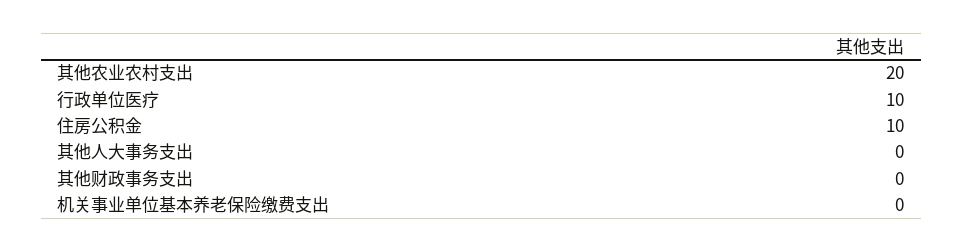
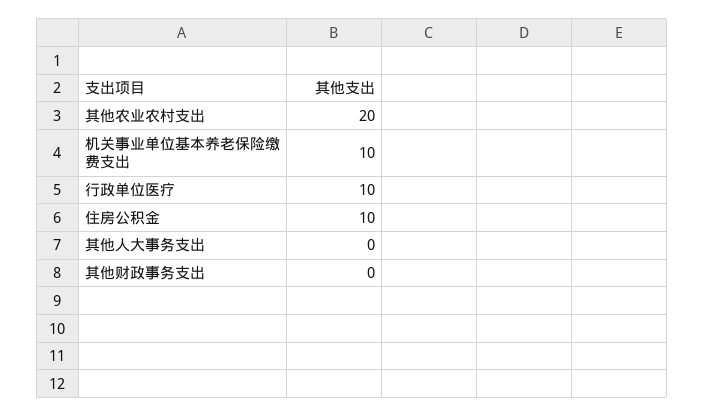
  {
    "其他农业农村支出": 20,
    "行政单位医疗": 10,
    "住房公积金": 10,
    "其他人大事务支出": 0,
    "其他财政事务支出": 0,
-   "机关事业单位基本养老保险缴费支出": 0
+   "机关事业单位基本养老保险缴费支出": 10
  }

